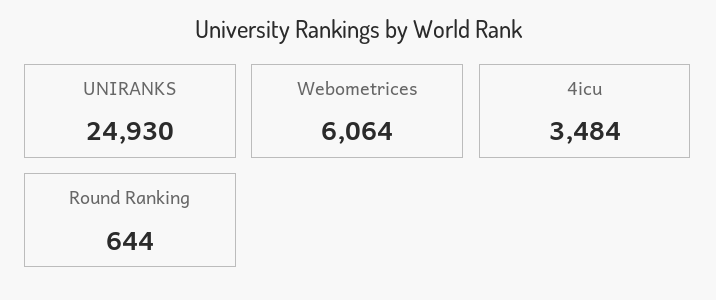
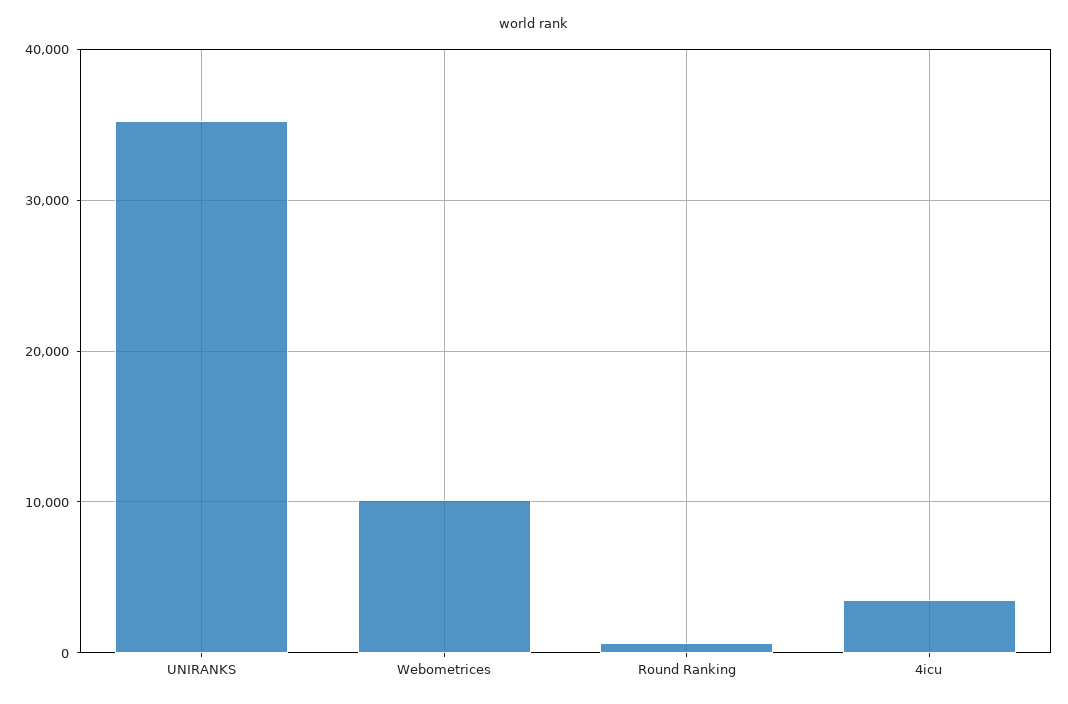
  {
-   "UNIRANKS": 24930,
+   "UNIRANKS": 35000,
-   "Webometrices": 6064,
+   "Webometrices": 10000,
    "4icu": 3484,
    "Round Ranking": 644
  }

